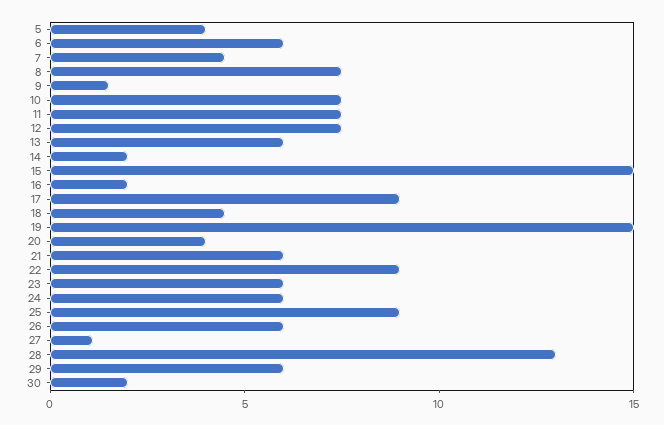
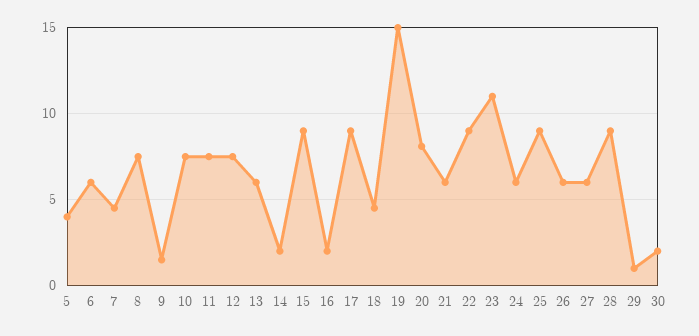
  {
    "5": 4,
    "6": 6,
    "7": 4.5,
    "8": 7.5,
    "9": 1.5,
    "10": 7.5,
    "11": 7.5,
    "12": 7.5,
    "13": 6,
    "14": 2,
-   "15": 15,
+   "15": 9,
    "16": 2,
    "17": 9,
    "18": 4.5,
    "19": 15,
-   "20": 4,
+   "20": 8,
    "21": 6,
    "22": 9,
-   "23": 6,
+   "23": 11,
    "24": 6,
    "25": 9,
    "26": 6,
-   "27": 1,
+   "27": 6,
-   "28": 13,
+   "28": 9,
-   "29": 6,
+   "29": 1,
    "30": 2
  }

